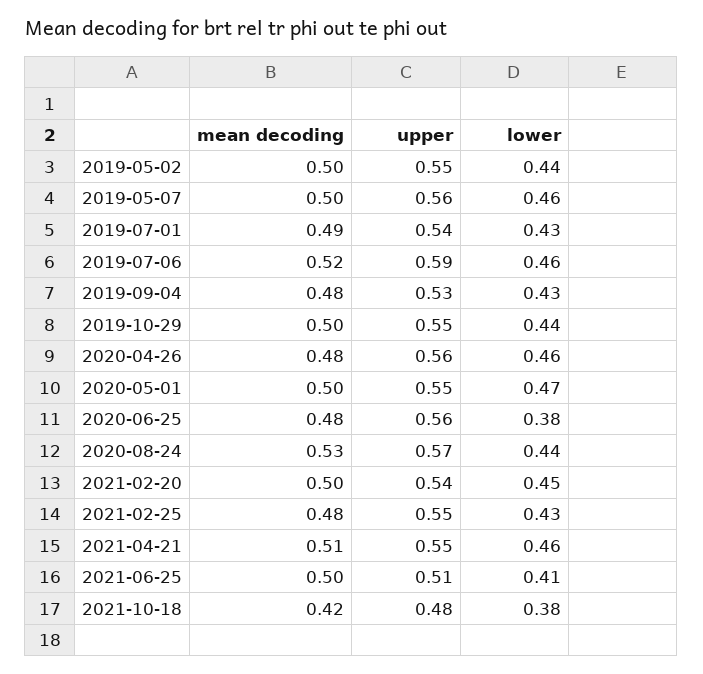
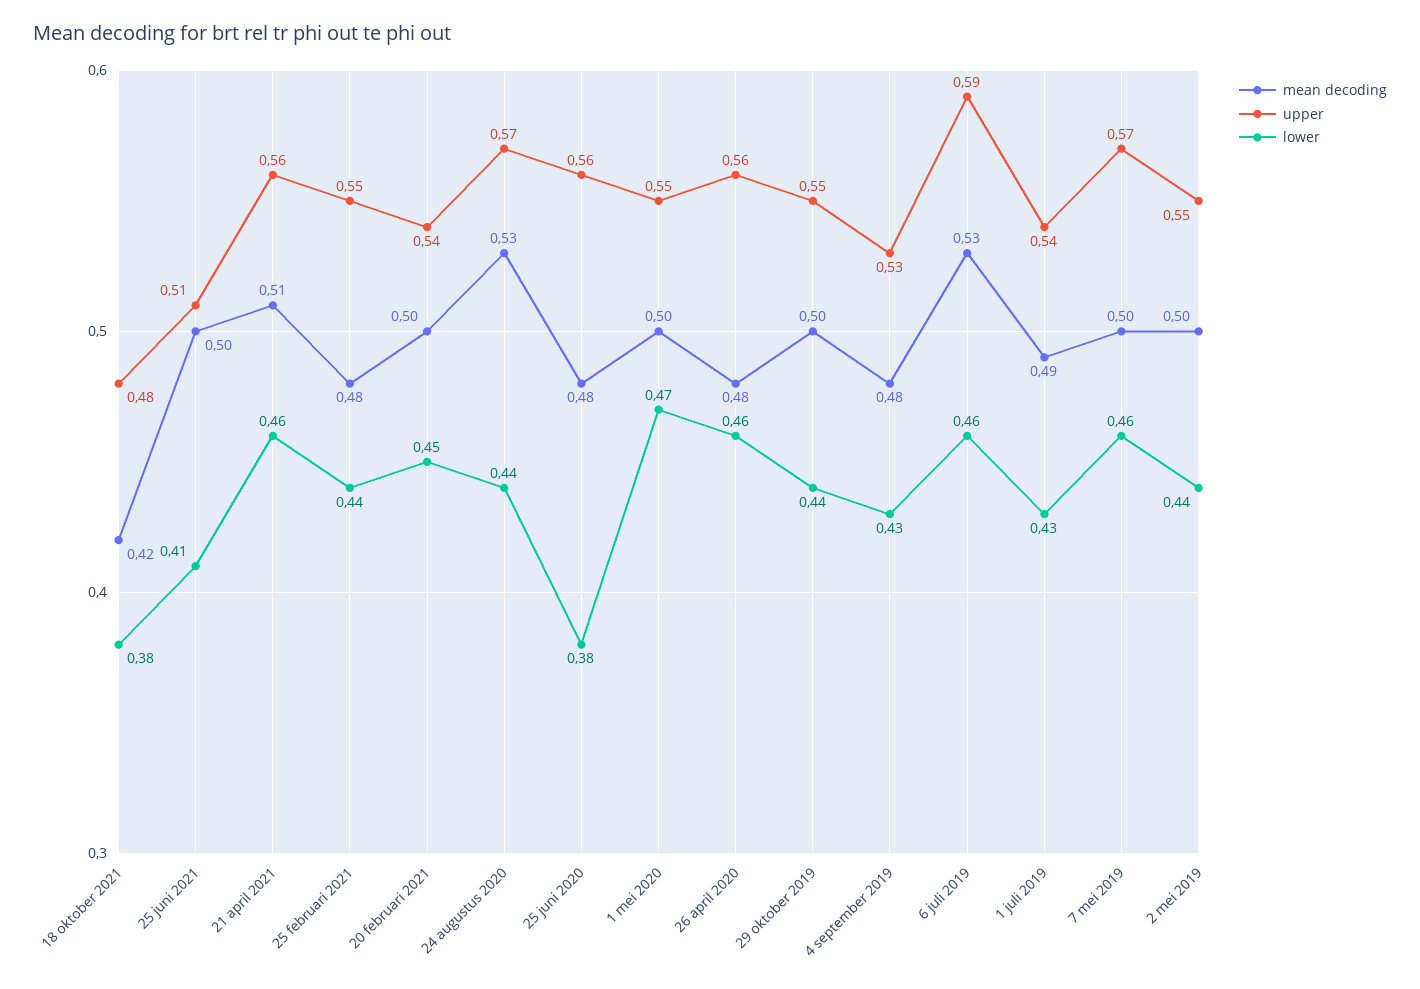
  {
    "mean decoding": {
      "2019-05-02": 0.5,
      "2019-05-07": 0.5,
      "2019-07-01": 0.49,
-     "2019-07-06": 0.52,
+     "2019-07-06": 0.53,
      "2019-09-04": 0.48,
      "2019-10-29": 0.5,
      "2020-04-26": 0.48,
      "2020-05-01": 0.5,
      "2020-06-25": 0.48,
      "2020-08-24": 0.53,
      "2021-02-20": 0.5,
      "2021-02-25": 0.48,
      "2021-04-21": 0.51,
      "2021-06-25": 0.5,
      "2021-10-18": 0.42
    },
    "upper": {
      "2019-05-02": 0.55,
-     "2019-05-07": 0.56,
+     "2019-05-07": 0.57,
      "2019-07-01": 0.54,
      "2019-07-06": 0.59,
      "2019-09-04": 0.53,
      "2019-10-29": 0.55,
      "2020-04-26": 0.56,
      "2020-05-01": 0.55,
      "2020-06-25": 0.56,
      "2020-08-24": 0.57,
      "2021-02-20": 0.54,
      "2021-02-25": 0.55,
-     "2021-04-21": 0.55,
+     "2021-04-21": 0.56,
      "2021-06-25": 0.51,
      "2021-10-18": 0.48
    },
    "lower": {
      "2019-05-02": 0.44,
      "2019-05-07": 0.46,
      "2019-07-01": 0.43,
      "2019-07-06": 0.46,
      "2019-09-04": 0.43,
      "2019-10-29": 0.44,
      "2020-04-26": 0.46,
      "2020-05-01": 0.47,
      "2020-06-25": 0.38,
      "2020-08-24": 0.44,
      "2021-02-20": 0.45,
-     "2021-02-25": 0.43,
+     "2021-02-25": 0.44,
      "2021-04-21": 0.46,
      "2021-06-25": 0.41,
      "2021-10-18": 0.38
    }
  }

